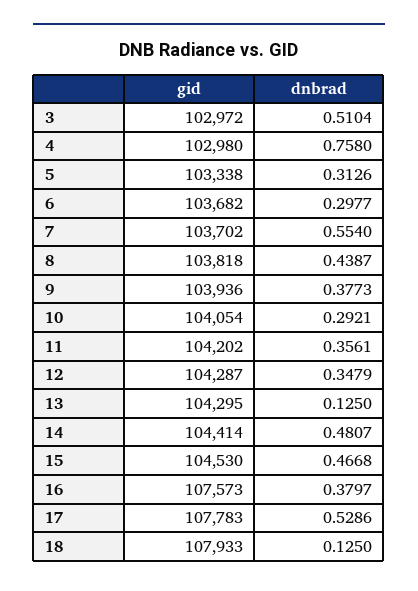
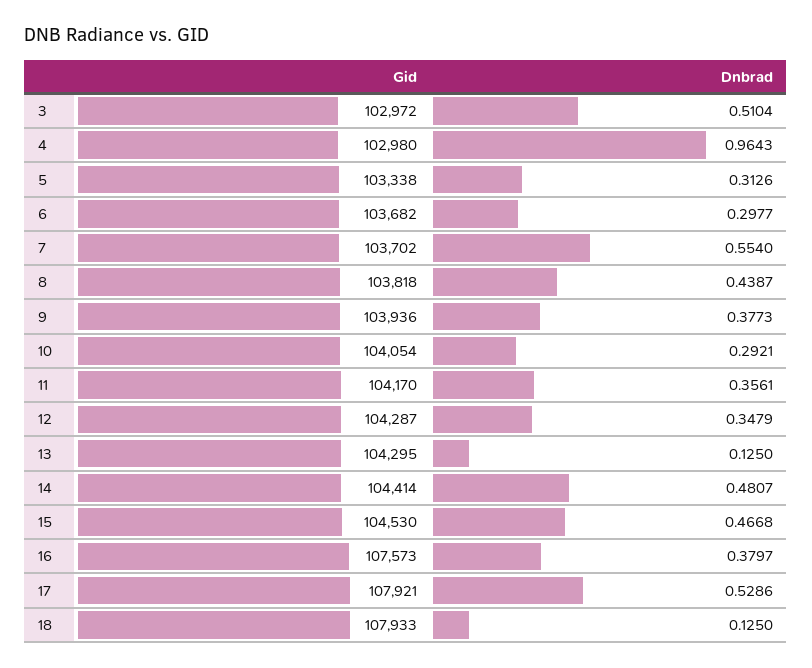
  {
    "gid": {
      "3": 102972,
      "4": 102980,
      "5": 103338,
      "6": 103682,
      "7": 103702,
      "8": 103818,
      "9": 103936,
      "10": 104054,
-     "11": 104202,
+     "11": 104170,
      "12": 104287,
      "13": 104295,
      "14": 104414,
      "15": 104530,
      "16": 107573,
-     "17": 107783,
+     "17": 107921,
      "18": 107933
    },
    "dnbrad": {
      "3": 0.5104,
-     "4": 0.758,
+     "4": 0.9643,
      "5": 0.3126,
      "6": 0.2977,
      "7": 0.554,
      "8": 0.4387,
      "9": 0.3773,
      "10": 0.2921,
      "11": 0.3561,
      "12": 0.3479,
      "13": 0.125,
      "14": 0.4807,
      "15": 0.4668,
      "16": 0.3797,
      "17": 0.5286,
      "18": 0.125
    }
  }

